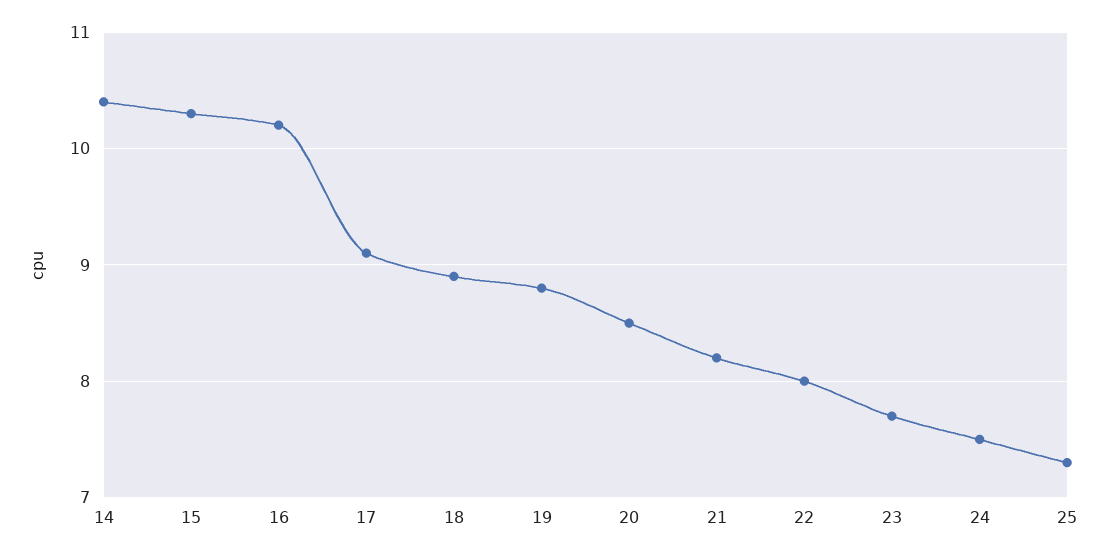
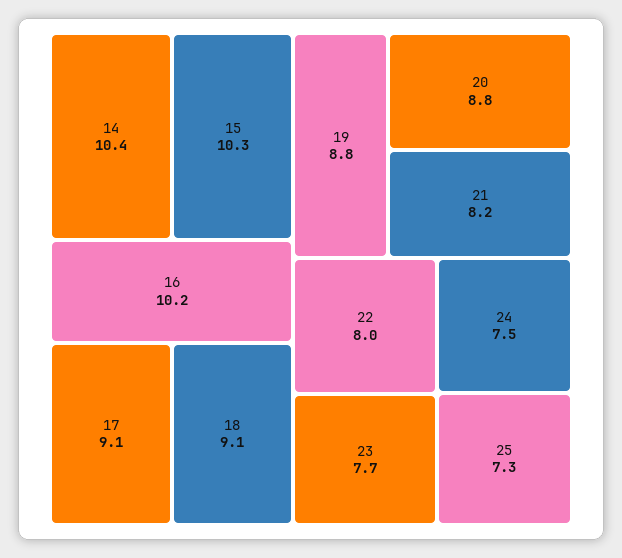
  {
    "14": 10.4,
    "15": 10.3,
    "16": 10.2,
    "17": 9.1,
-   "18": 8.9,
+   "18": 9.1,
    "19": 8.8,
-   "20": 8.5,
+   "20": 8.8,
    "21": 8.2,
    "22": 8,
    "23": 7.7,
    "24": 7.5,
    "25": 7.3
  }

